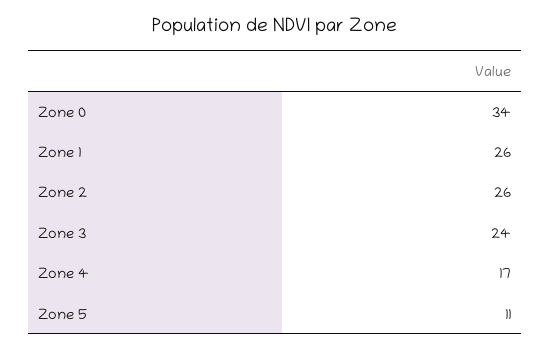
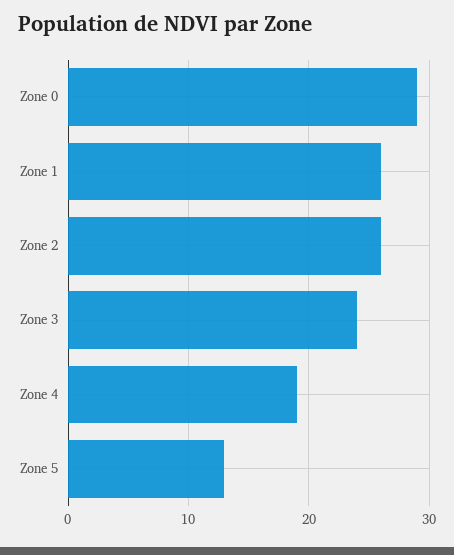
  {
-   "Zone 0": 34,
+   "Zone 0": 29,
    "Zone 1": 26,
    "Zone 2": 26,
    "Zone 3": 24,
-   "Zone 4": 17,
+   "Zone 4": 19,
-   "Zone 5": 11
+   "Zone 5": 13
  }

